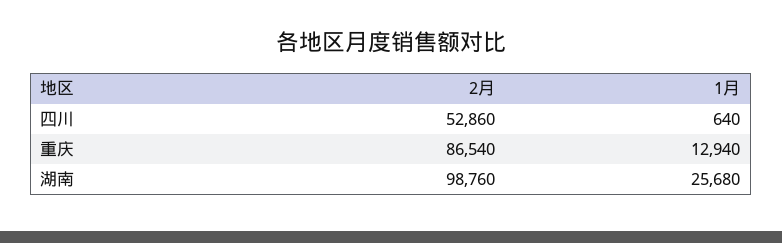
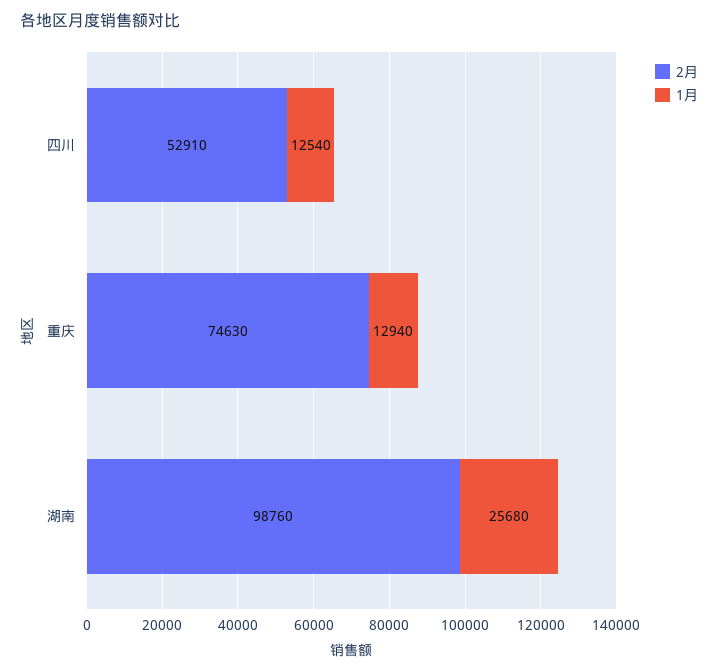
  {
    "2月": {
-     "四川": 52860,
+     "四川": 52910,
-     "重庆": 86540,
+     "重庆": 74630,
      "湖南": 98760
    },
    "1月": {
-     "四川": 640,
+     "四川": 12540,
      "重庆": 12940,
      "湖南": 25680
    }
  }

